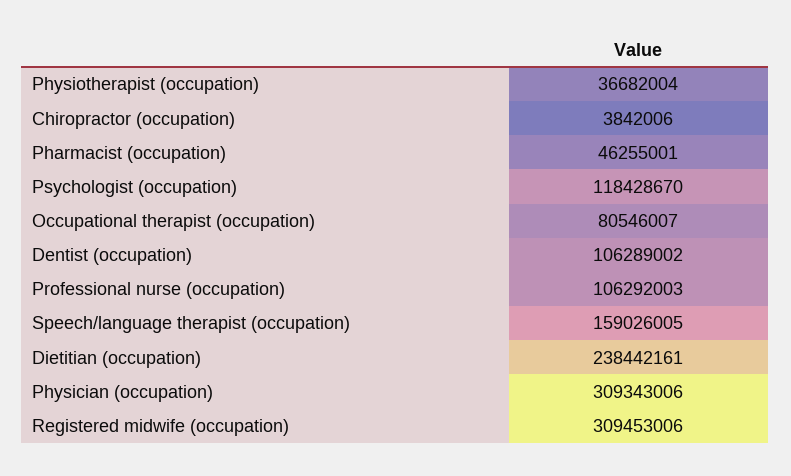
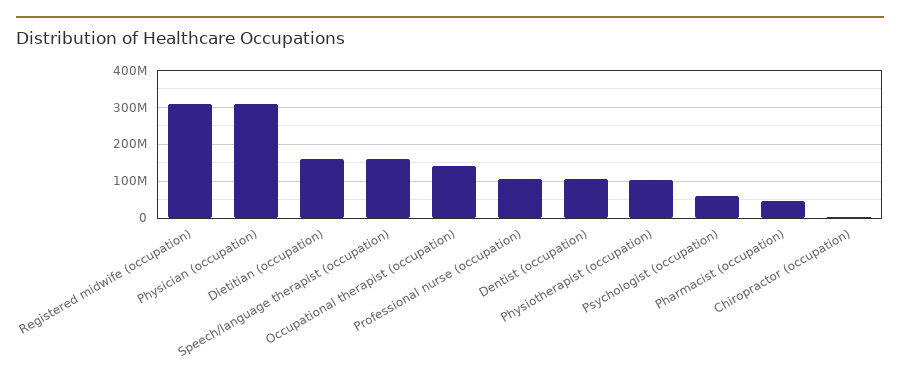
  {
-   "Physiotherapist (occupation)": 36682004,
+   "Physiotherapist (occupation)": 100000000,
    "Chiropractor (occupation)": 3842006,
    "Pharmacist (occupation)": 46255001,
-   "Psychologist (occupation)": 118428670,
+   "Psychologist (occupation)": 60000000,
-   "Occupational therapist (occupation)": 80546007,
+   "Occupational therapist (occupation)": 140000000,
    "Dentist (occupation)": 106289002,
    "Professional nurse (occupation)": 106292003,
    "Speech/language therapist (occupation)": 159026005,
-   "Dietitian (occupation)": 238442161,
+   "Dietitian (occupation)": 160000000,
    "Physician (occupation)": 309343006,
    "Registered midwife (occupation)": 309453006
  }

